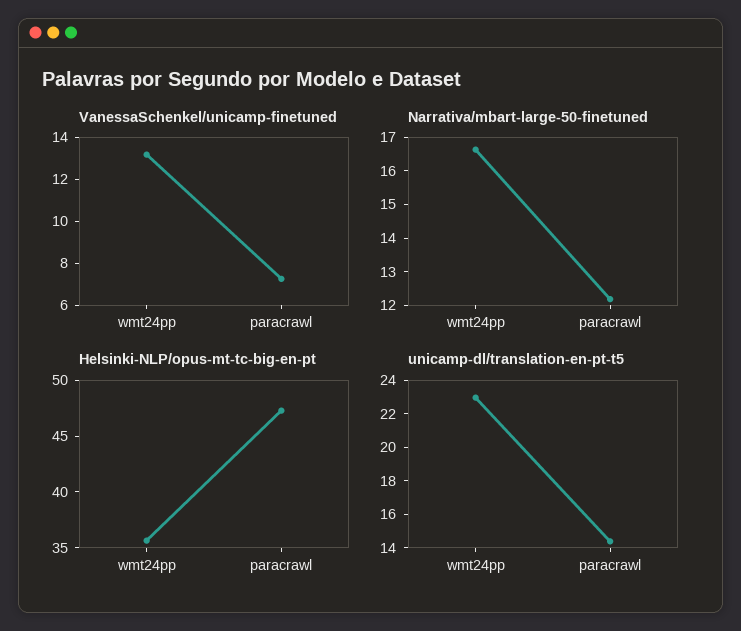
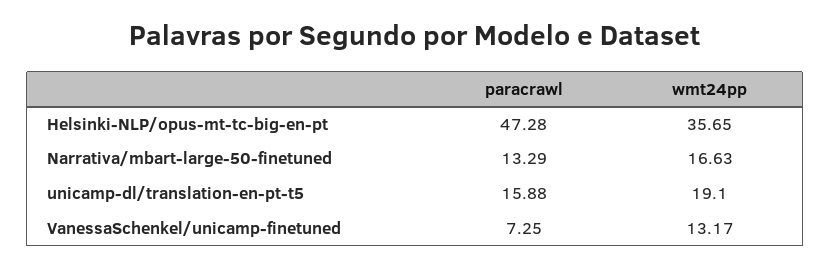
  {
    "VanessaSchenkel/unicamp-finetuned": {
      "wmt24pp": 13.17,
      "paracrawl": 7.25
    },
    "Narrativa/mbart-large-50-finetuned": {
      "wmt24pp": 16.63,
-     "paracrawl": 12.25
+     "paracrawl": 13.29
    },
    "Helsinki-NLP/opus-mt-tc-big-en-pt": {
      "wmt24pp": 35.65,
      "paracrawl": 47.28
    },
    "unicamp-dl/translation-en-pt-t5": {
-     "wmt24pp": 23,
+     "wmt24pp": 19.1,
-     "paracrawl": 14.5
+     "paracrawl": 15.88
    }
  }

